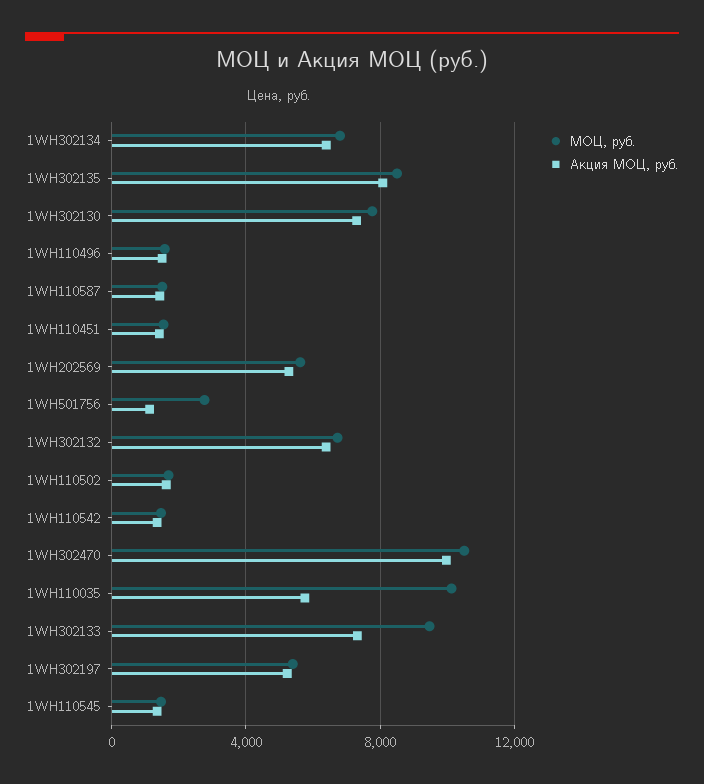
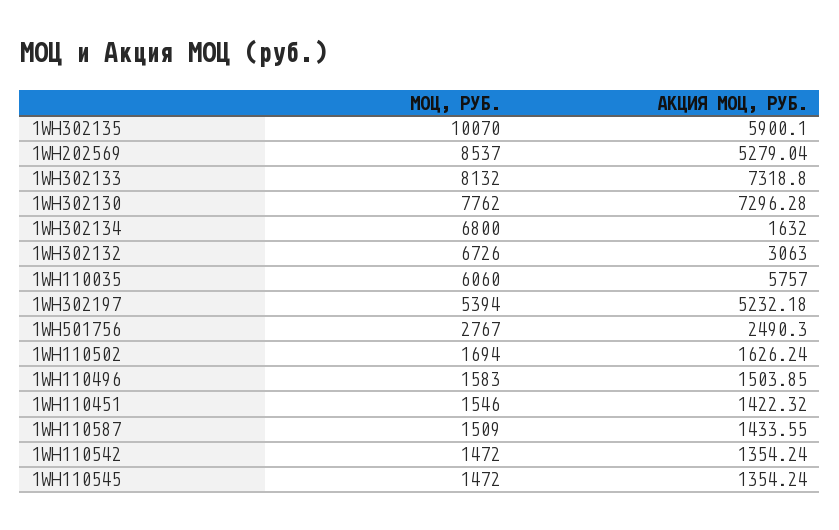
  {
    "МОЦ, руб.": {
      "1WH302134": 6800,
-     "1WH302135": 8500,
+     "1WH302135": 10070,
      "1WH302130": 7762,
      "1WH110496": 1583,
      "1WH110587": 1509,
      "1WH110451": 1546,
-     "1WH202569": 5500,
+     "1WH202569": 8537,
      "1WH501756": 2767,
      "1WH302132": 6726,
      "1WH110502": 1694,
      "1WH110542": 1472,
-     "1WH302470": 10500,
-     "1WH110035": 10000,
+     "1WH110035": 6060,
-     "1WH302133": 9500,
+     "1WH302133": 8132,
      "1WH302197": 5394,
      "1WH110545": 1472
    },
    "Акция МОЦ, руб.": {
-     "1WH302134": 6500,
+     "1WH302134": 1632,
-     "1WH302135": 8000,
+     "1WH302135": 5900.1,
      "1WH302130": 7296.28,
      "1WH110496": 1503.85,
      "1WH110587": 1433.55,
      "1WH110451": 1422.32,
      "1WH202569": 5279.04,
-     "1WH501756": 1000,
+     "1WH501756": 2490.3,
-     "1WH302132": 6500,
+     "1WH302132": 3063,
      "1WH110502": 1626.24,
      "1WH110542": 1354.24,
-     "1WH302470": 10000,
      "1WH110035": 5757,
      "1WH302133": 7318.8,
      "1WH302197": 5232.18,
      "1WH110545": 1354.24
    }
  }

